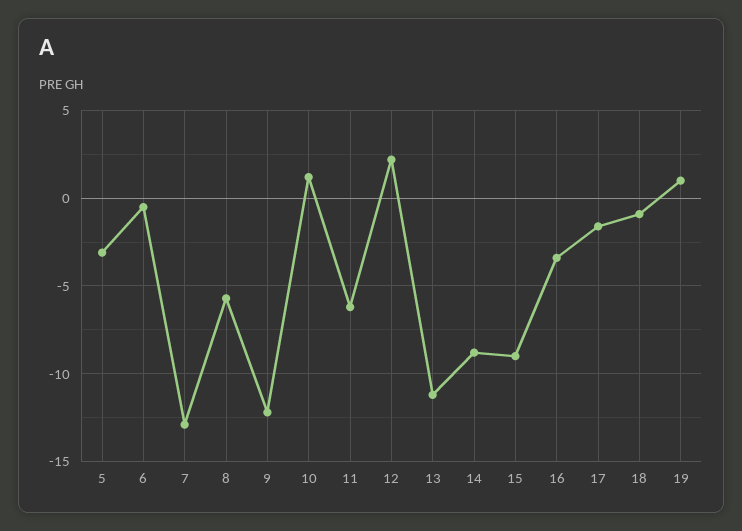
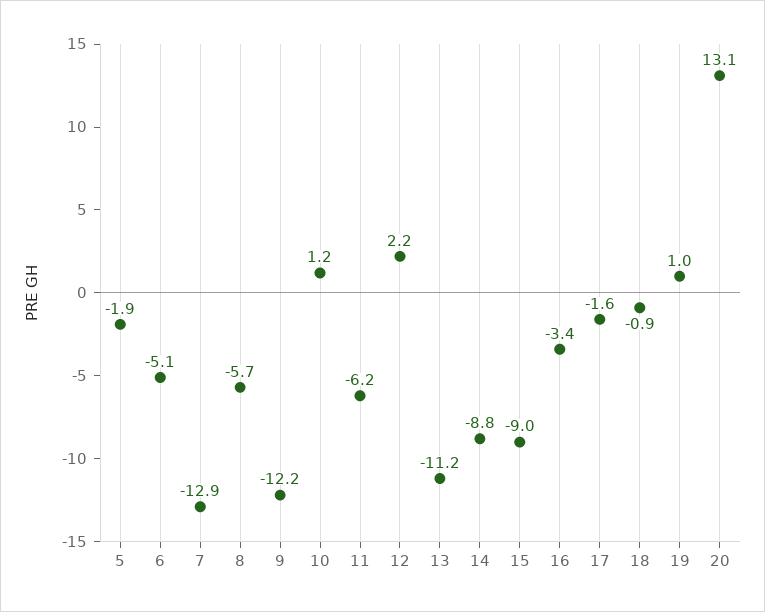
  {
-   "5": -3,
+   "5": -1.9,
-   "6": -0.5,
+   "6": -5.1,
    "7": -12.9,
    "8": -5.7,
    "9": -12.2,
    "10": 1.2,
    "11": -6.2,
    "12": 2.2,
    "13": -11.2,
    "14": -8.8,
    "15": -9,
    "16": -3.4,
    "17": -1.6,
    "18": -0.9,
-   "19": 1
+   "19": 1,
+   "20": 13.1
  }

